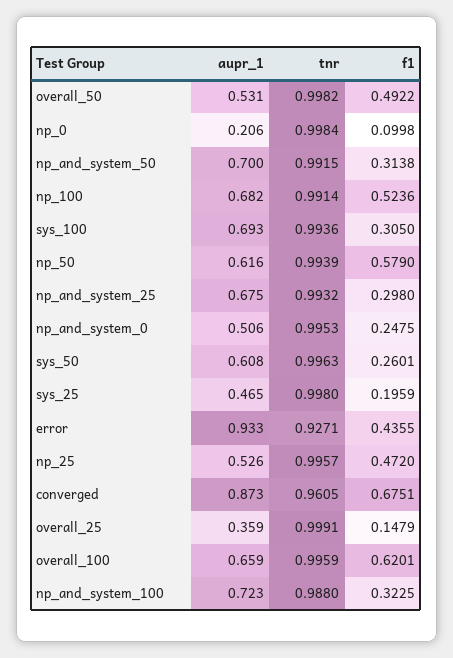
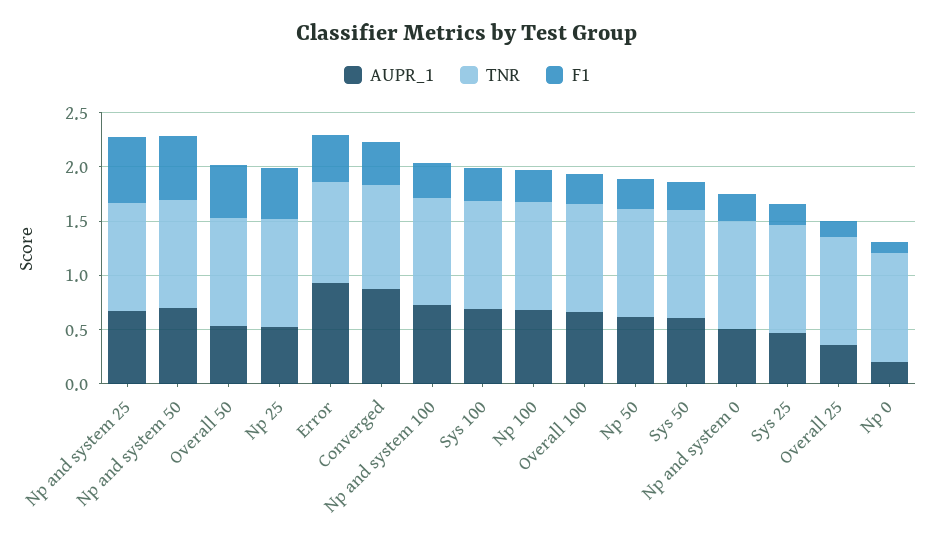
  {
    "aupr_1": {
      "overall_50": 0.531,
      "np_0": 0.206,
      "np_and_system_50": 0.7,
      "np_100": 0.682,
      "sys_100": 0.693,
      "np_50": 0.616,
      "np_and_system_25": 0.675,
      "np_and_system_0": 0.506,
      "sys_50": 0.608,
      "sys_25": 0.465,
      "error": 0.933,
      "np_25": 0.526,
      "converged": 0.873,
      "overall_25": 0.359,
      "overall_100": 0.659,
      "np_and_system_100": 0.723
    },
    "tnr": {
      "overall_50": 0.9982,
      "np_0": 0.9984,
      "np_and_system_50": 0.9915,
      "np_100": 0.9914,
      "sys_100": 0.9936,
      "np_50": 0.9939,
      "np_and_system_25": 0.9932,
      "np_and_system_0": 0.9953,
      "sys_50": 0.9963,
      "sys_25": 0.998,
      "error": 0.9271,
      "np_25": 0.9957,
      "converged": 0.9605,
      "overall_25": 0.9991,
      "overall_100": 0.9959,
      "np_and_system_100": 0.988
    },
    "f1": {
      "overall_50": 0.4922,
      "np_0": 0.0998,
-     "np_and_system_50": 0.3138,
+     "np_and_system_50": 0.6,
-     "np_100": 0.5236,
+     "np_100": 0.3,
      "sys_100": 0.305,
-     "np_50": 0.579,
+     "np_50": 0.3,
-     "np_and_system_25": 0.298,
+     "np_and_system_25": 0.6,
      "np_and_system_0": 0.2475,
      "sys_50": 0.2601,
      "sys_25": 0.1959,
      "error": 0.4355,
      "np_25": 0.472,
-     "converged": 0.6751,
+     "converged": 0.4,
      "overall_25": 0.1479,
-     "overall_100": 0.6201,
+     "overall_100": 0.3,
      "np_and_system_100": 0.3225
    }
  }

